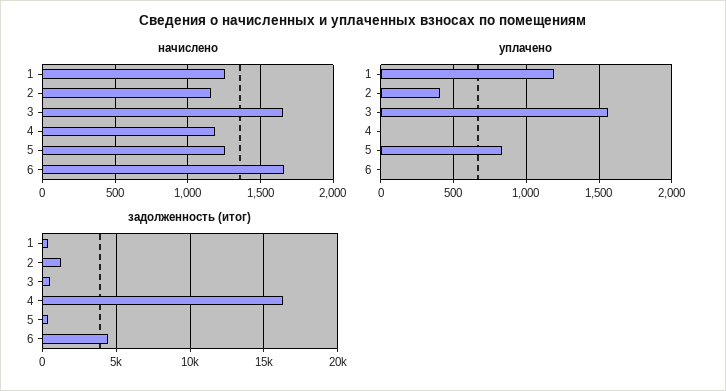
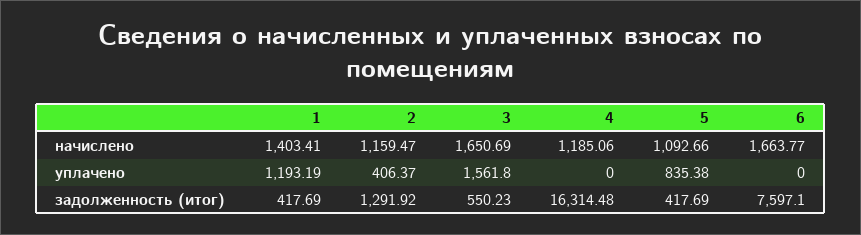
  {
    "начислено": {
-     "1": 1250,
+     "1": 1403.41,
      "2": 1159.47,
      "3": 1650.69,
      "4": 1185.06,
-     "5": 1250,
+     "5": 1092.66,
      "6": 1663.77
    },
    "уплачено": {
      "1": 1193.19,
      "2": 406.37,
      "3": 1561.8,
      "4": 0,
      "5": 835.38,
      "6": 0
    },
    "задолженность (итог)": {
      "1": 417.69,
      "2": 1291.92,
      "3": 550.23,
      "4": 16314.48,
      "5": 417.69,
-     "6": 4500
+     "6": 7597.1
    }
  }

